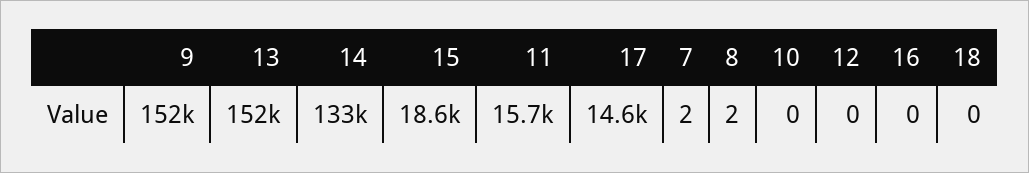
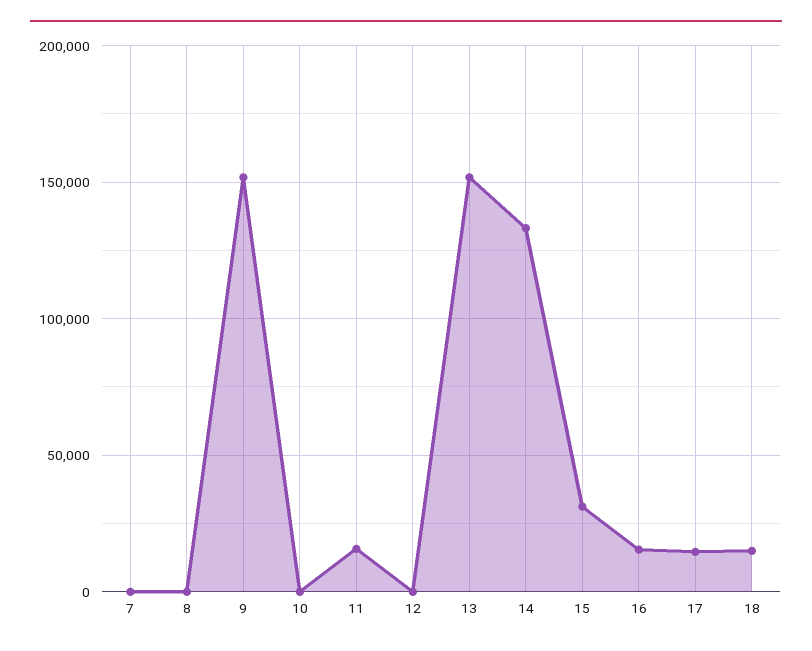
  {
    "9": 152000,
    "13": 152000,
    "14": 133000,
-   "15": 18600,
+   "15": 30000,
    "11": 15700,
    "17": 14600,
    "7": 2,
    "8": 2,
    "10": 0,
    "12": 0,
-   "16": 0,
+   "16": 15000,
-   "18": 0
+   "18": 15000
  }

